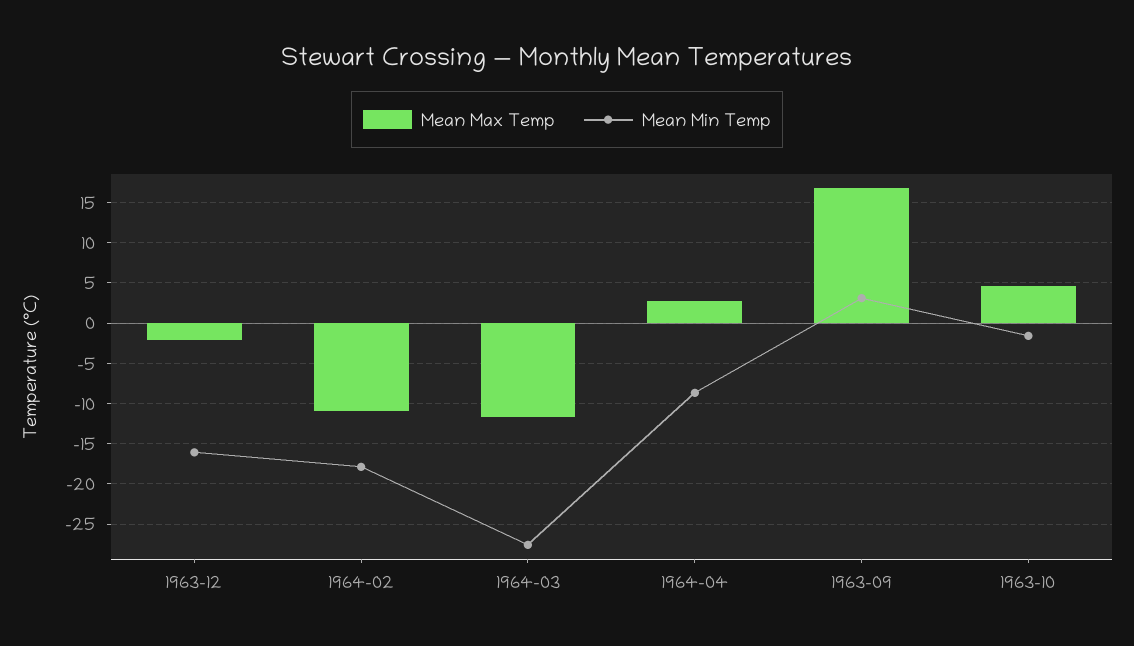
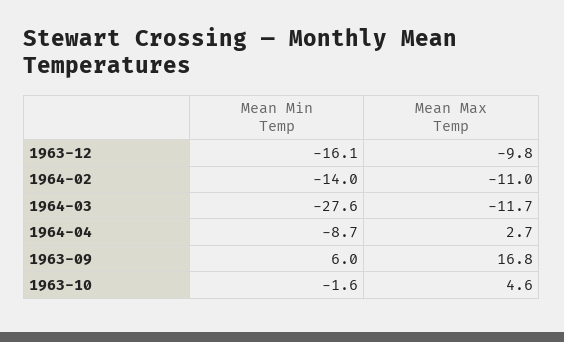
  {
    "Mean Max Temp": {
-     "1963-12": -2,
+     "1963-12": -9.8,
      "1964-02": -11,
      "1964-03": -11.7,
      "1964-04": 2.7,
      "1963-09": 16.8,
      "1963-10": 4.6
    },
    "Mean Min Temp": {
      "1963-12": -16.1,
-     "1964-02": -18,
+     "1964-02": -14,
      "1964-03": -27.6,
      "1964-04": -8.7,
-     "1963-09": 3,
+     "1963-09": 6,
      "1963-10": -1.6
    }
  }

